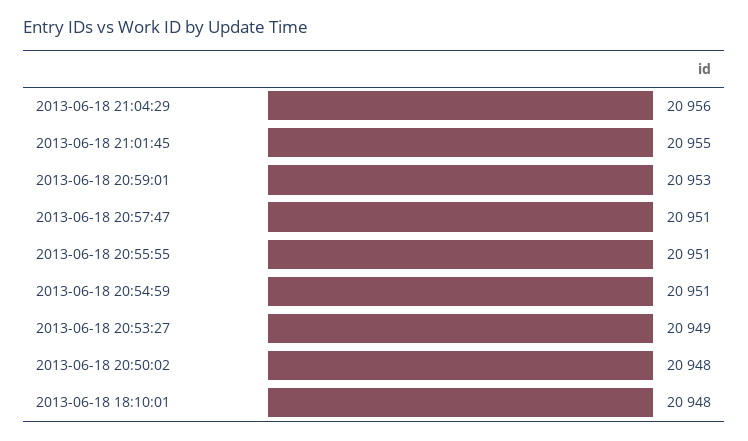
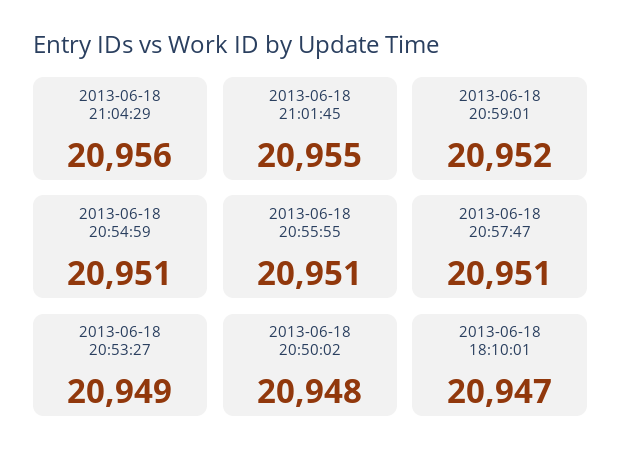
  {
    "2013-06-18 21:04:29": 20956,
    "2013-06-18 21:01:45": 20955,
-   "2013-06-18 20:59:01": 20953,
+   "2013-06-18 20:59:01": 20952,
    "2013-06-18 20:57:47": 20951,
    "2013-06-18 20:55:55": 20951,
    "2013-06-18 20:54:59": 20951,
    "2013-06-18 20:53:27": 20949,
    "2013-06-18 20:50:02": 20948,
-   "2013-06-18 18:10:01": 20948
+   "2013-06-18 18:10:01": 20947
  }

